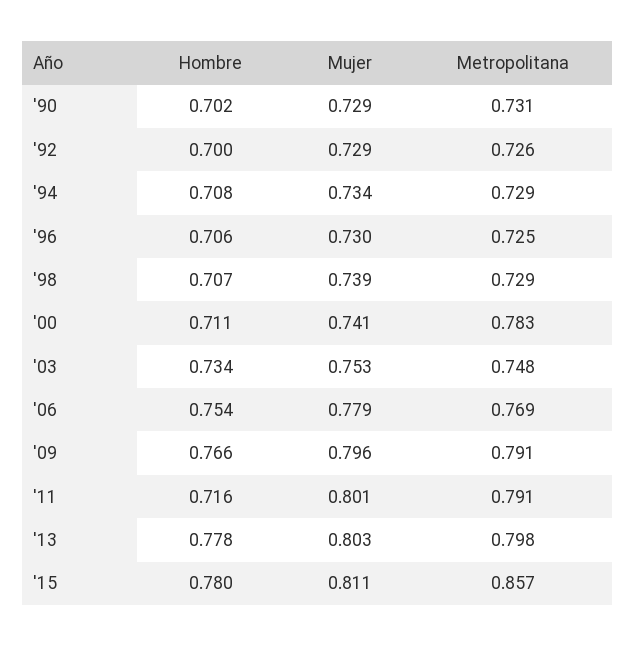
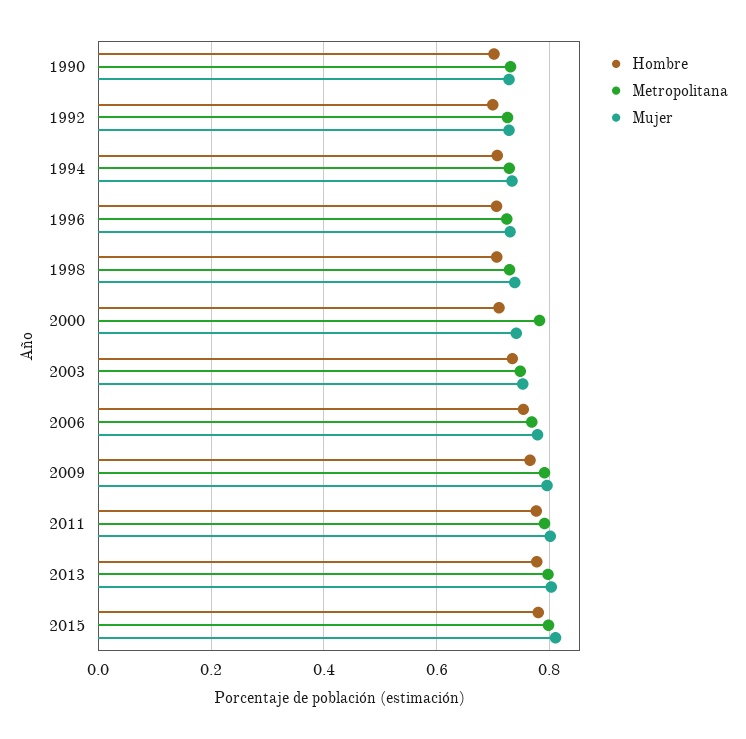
  {
    "Hombre": {
      "'90": 0.702,
      "'92": 0.7,
      "'94": 0.708,
      "'96": 0.706,
      "'98": 0.707,
      "'00": 0.711,
      "'03": 0.734,
      "'06": 0.754,
      "'09": 0.766,
-     "'11": 0.716,
+     "'11": 0.78,
      "'13": 0.778,
      "'15": 0.78
    },
    "Mujer": {
      "'90": 0.729,
      "'92": 0.729,
      "'94": 0.734,
      "'96": 0.73,
      "'98": 0.739,
      "'00": 0.741,
      "'03": 0.753,
      "'06": 0.779,
      "'09": 0.796,
      "'11": 0.801,
      "'13": 0.803,
      "'15": 0.811
    },
    "Metropolitana": {
      "'90": 0.731,
      "'92": 0.726,
      "'94": 0.729,
      "'96": 0.725,
      "'98": 0.729,
      "'00": 0.783,
      "'03": 0.748,
      "'06": 0.769,
      "'09": 0.791,
      "'11": 0.791,
      "'13": 0.798,
-     "'15": 0.857
+     "'15": 0.8
    }
  }

